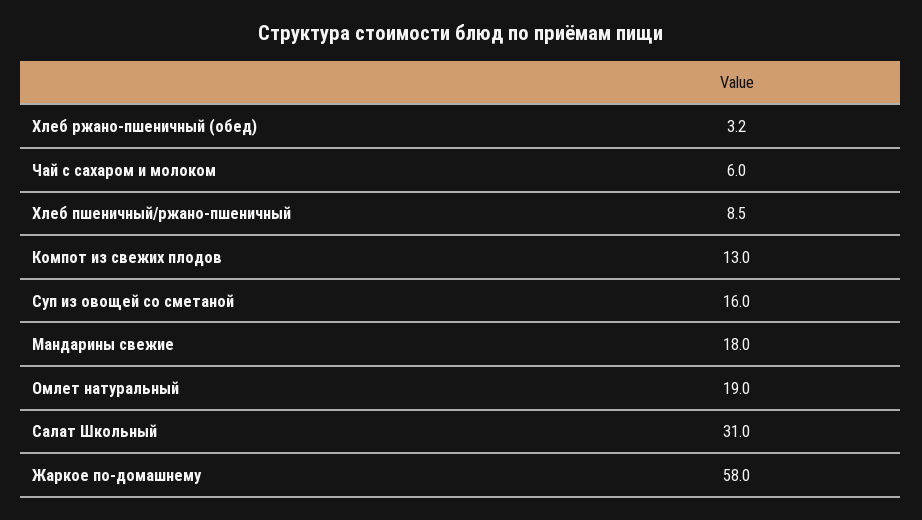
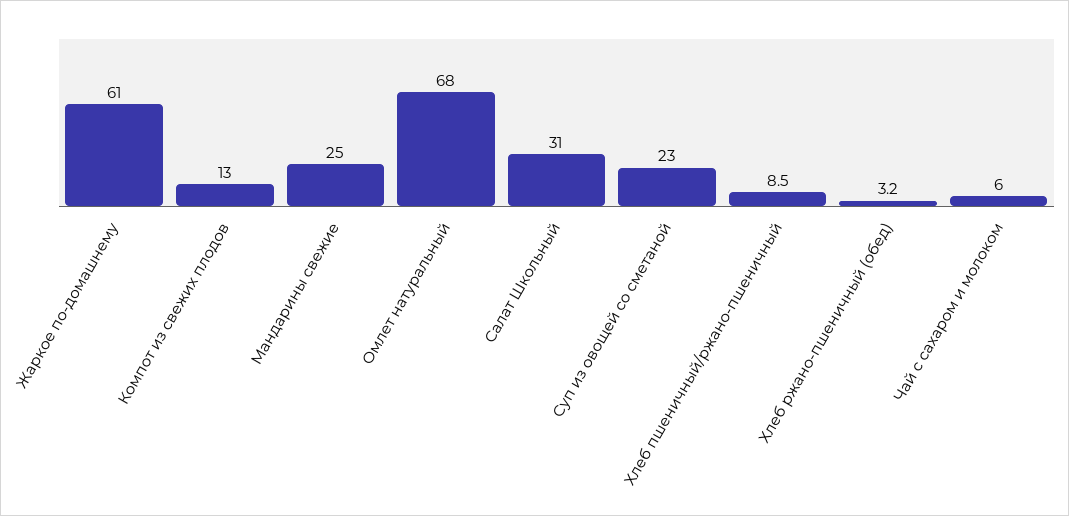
  {
    "Хлеб ржано-пшеничный (обед)": 3.2,
    "Чай с сахаром и молоком": 6,
    "Хлеб пшеничный/ржано-пшеничный": 8.5,
    "Компот из свежих плодов": 13,
-   "Суп из овощей со сметаной": 16,
+   "Суп из овощей со сметаной": 23,
-   "Мандарины свежие": 18,
+   "Мандарины свежие": 25,
-   "Омлет натуральный": 19,
+   "Омлет натуральный": 68,
    "Салат Школьный": 31,
-   "Жаркое по-домашнему": 58
+   "Жаркое по-домашнему": 61
  }

